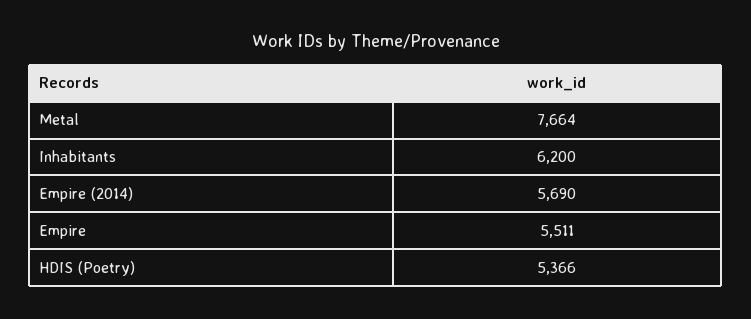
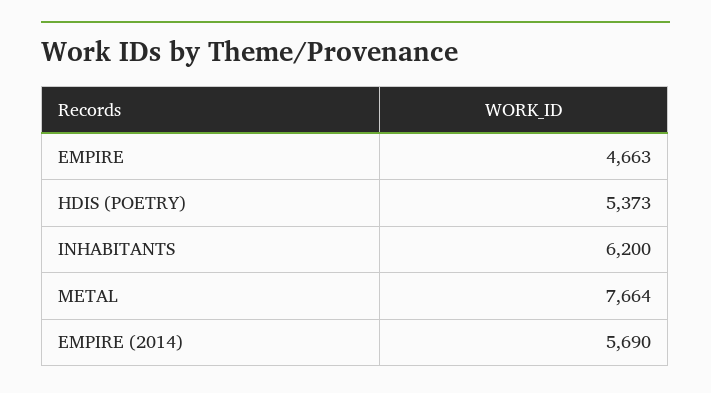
  {
    "Metal": 7664,
    "Inhabitants": 6200,
    "Empire (2014)": 5690,
-   "Empire": 5511,
+   "Empire": 4663,
-   "HDIS (Poetry)": 5366
+   "HDIS (Poetry)": 5373
  }

